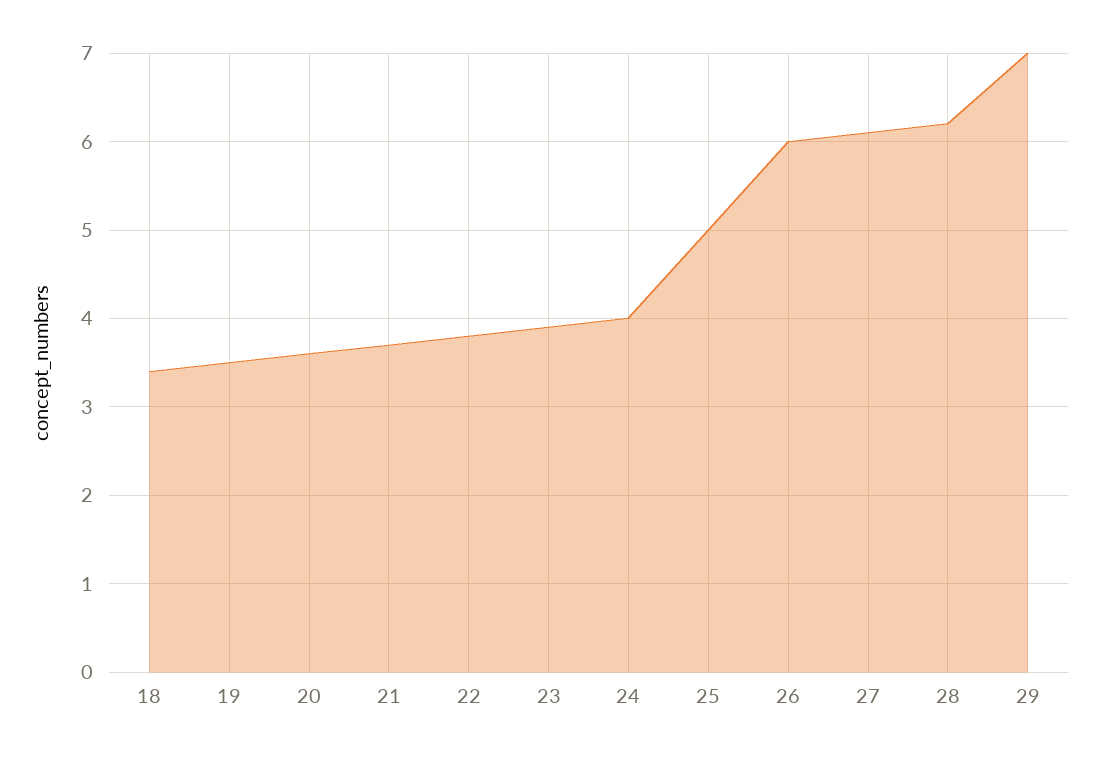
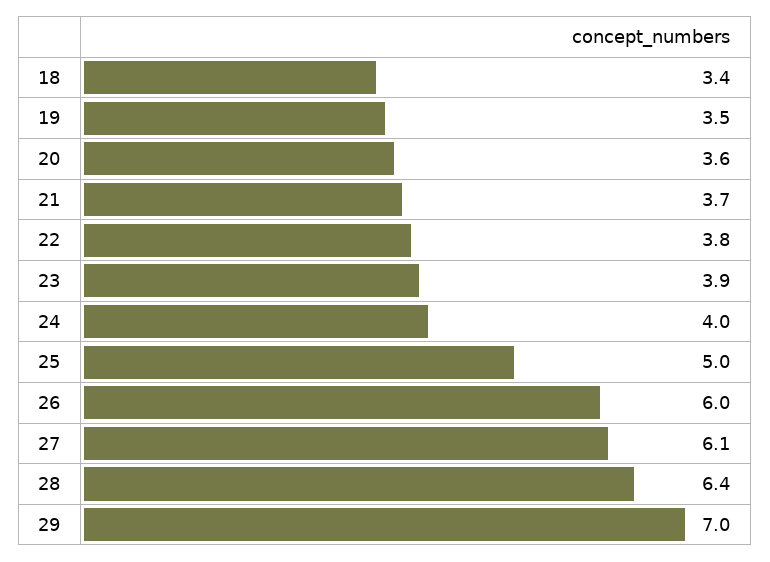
  {
    "18": 3.4,
    "19": 3.5,
    "20": 3.6,
    "21": 3.7,
    "22": 3.8,
    "23": 3.9,
    "24": 4,
    "25": 5,
    "26": 6,
    "27": 6.1,
-   "28": 6.2,
+   "28": 6.4,
    "29": 7
  }

